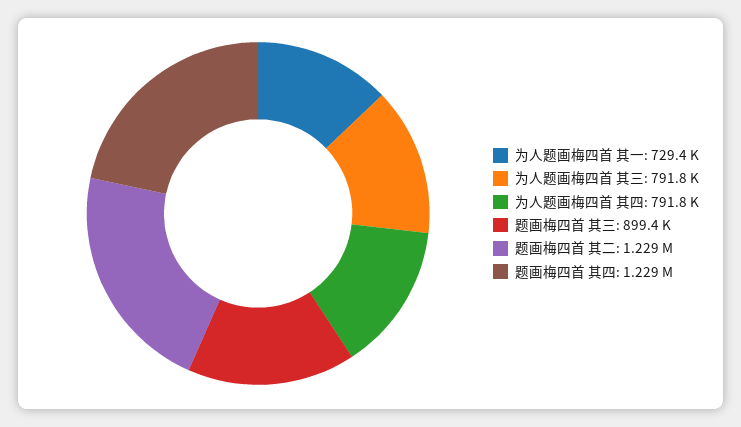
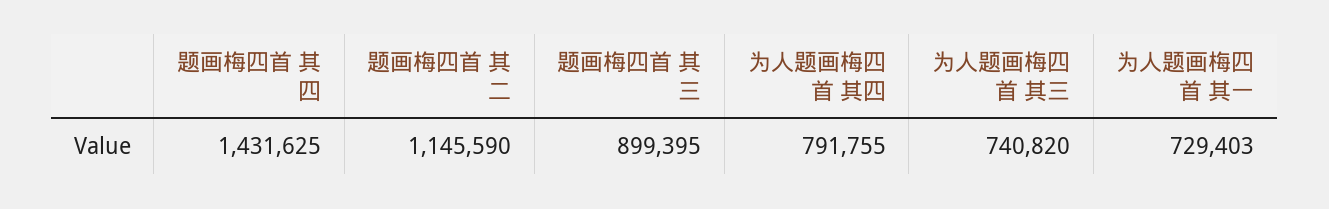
  {
    "为人题画梅四首 其一": 729403,
-   "为人题画梅四首 其三": 791800,
+   "为人题画梅四首 其三": 740820,
    "为人题画梅四首 其四": 791755,
    "题画梅四首 其三": 899395,
-   "题画梅四首 其二": 1229000,
+   "题画梅四首 其二": 1145590,
-   "题画梅四首 其四": 1229000
+   "题画梅四首 其四": 1431625
  }

